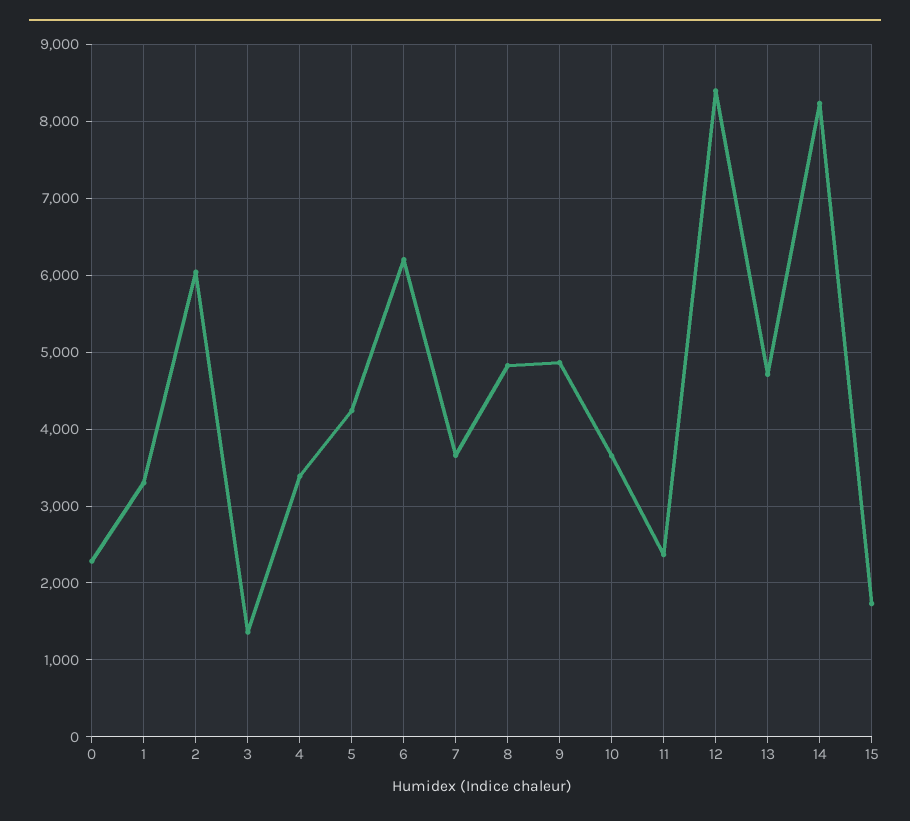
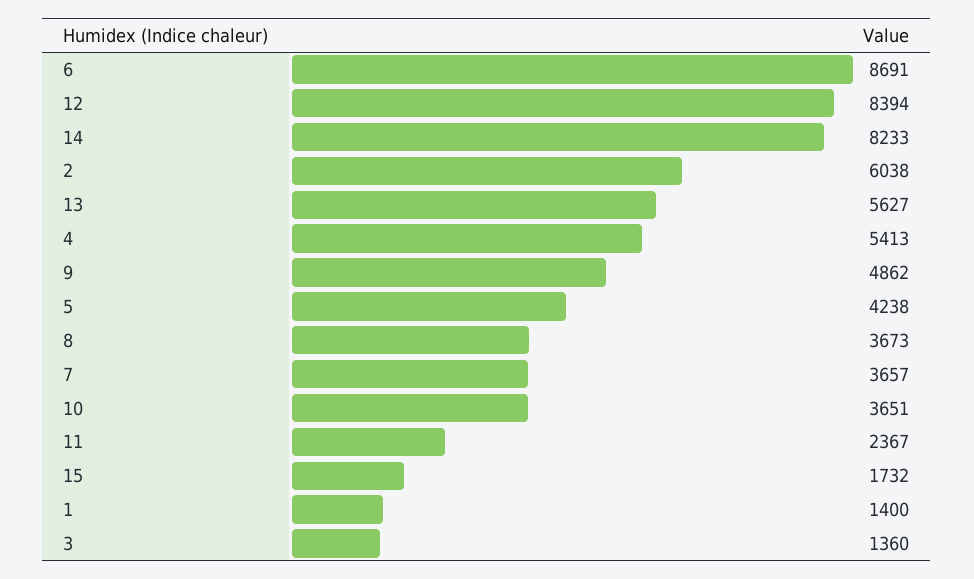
  {
-   "0": 2300,
-   "1": 3300,
+   "1": 1400,
    "2": 6038,
    "3": 1360,
-   "4": 3400,
+   "4": 5413,
    "5": 4238,
-   "6": 6200,
+   "6": 8691,
    "7": 3657,
-   "8": 4800,
+   "8": 3673,
    "9": 4862,
    "10": 3651,
    "11": 2367,
    "12": 8394,
-   "13": 4700,
+   "13": 5627,
    "14": 8233,
    "15": 1732
  }

